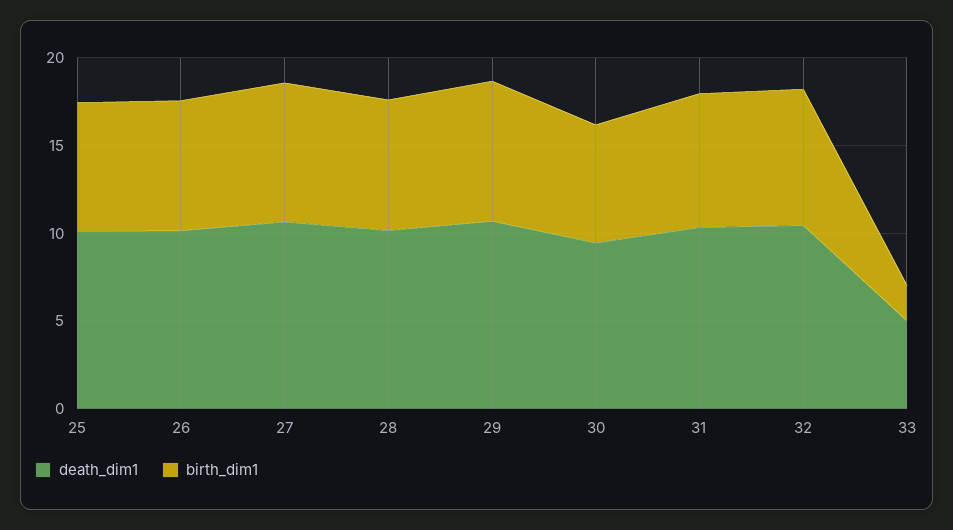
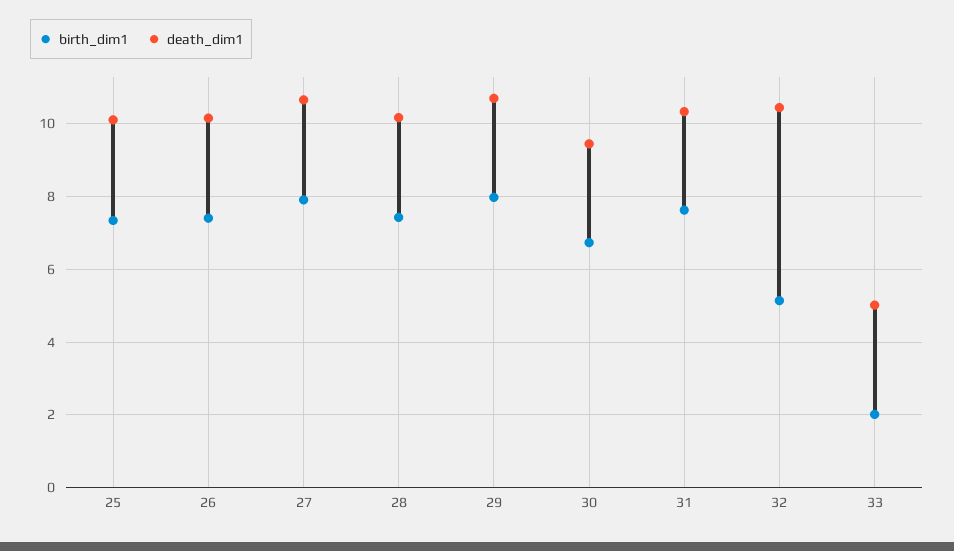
  {
    "death_dim1": {
      "25": 10.2,
      "26": 10.2,
      "27": 10.6,
      "28": 10.2,
      "29": 10.8,
      "30": 9.4,
      "31": 10.4,
      "32": 10.4,
      "33": 5
    },
    "birth_dim1": {
      "25": 7.4,
      "26": 7.4,
      "27": 8,
      "28": 7.4,
      "29": 8,
      "30": 6.8,
      "31": 7.6,
-     "32": 8,
+     "32": 5.2,
      "33": 2
    }
  }

